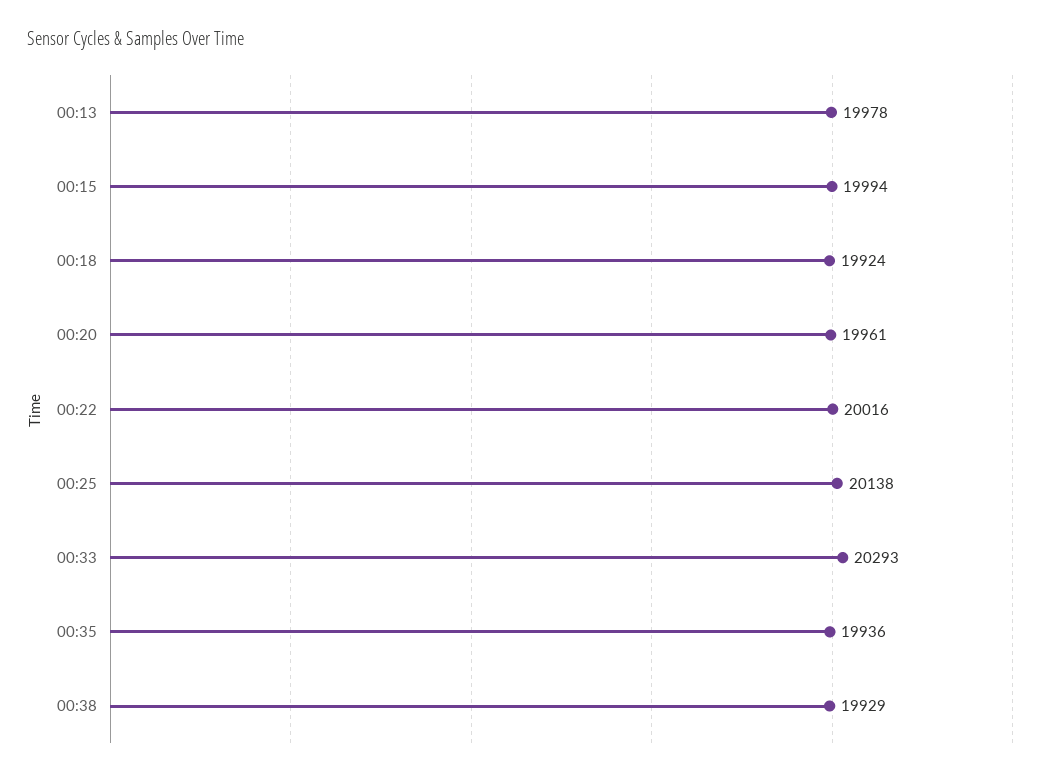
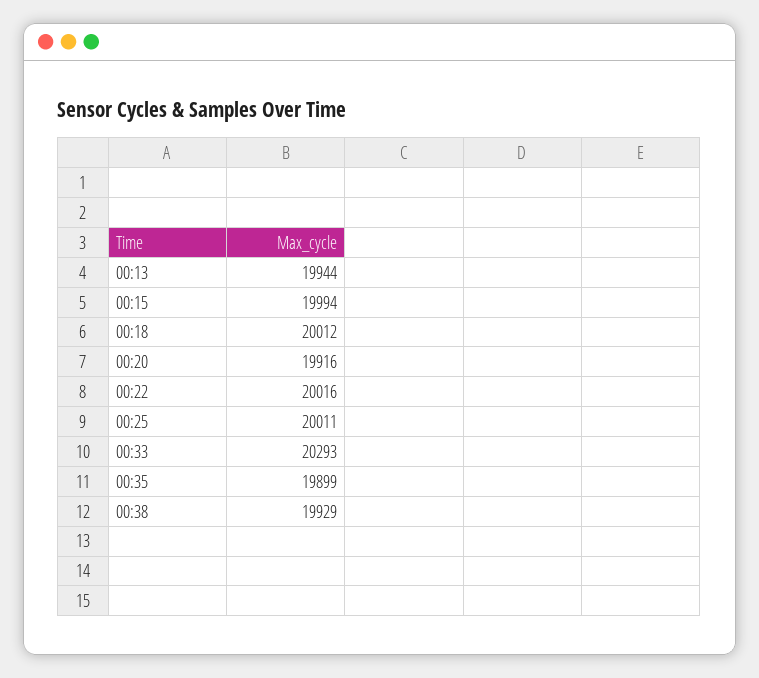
  {
-   "00:13": 19978,
+   "00:13": 19944,
    "00:15": 19994,
-   "00:18": 19924,
+   "00:18": 20012,
-   "00:20": 19961,
+   "00:20": 19916,
    "00:22": 20016,
-   "00:25": 20138,
+   "00:25": 20011,
    "00:33": 20293,
-   "00:35": 19936,
+   "00:35": 19899,
    "00:38": 19929
  }

